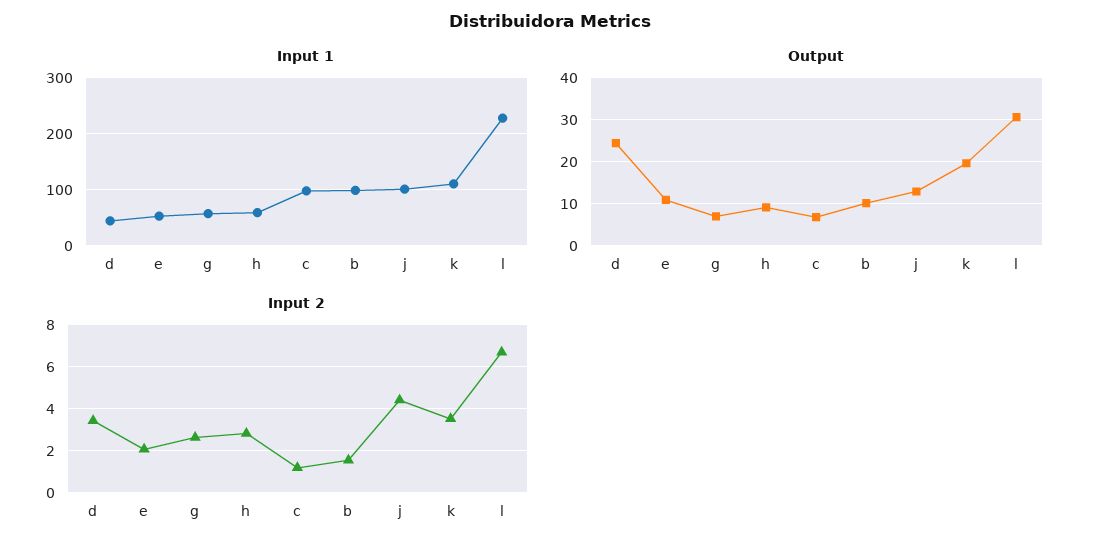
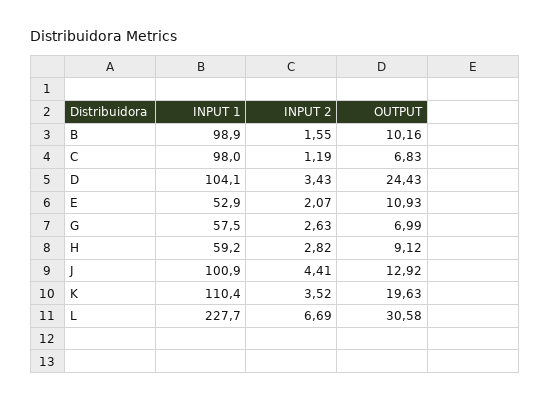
  {
    "Input 1": {
-     "d": 40,
+     "d": 104.1,
      "e": 52.9,
      "g": 57.5,
      "h": 59.2,
      "c": 98,
      "b": 98.9,
      "j": 100.9,
      "k": 110.4,
      "l": 227.7
    },
    "Output": {
      "d": 24.43,
      "e": 10.93,
      "g": 6.99,
      "h": 9.12,
      "c": 6.83,
      "b": 10.16,
      "j": 12.92,
      "k": 19.63,
      "l": 30.58
    },
    "Input 2": {
      "d": 3.43,
      "e": 2.07,
      "g": 2.63,
      "h": 2.82,
      "c": 1.19,
      "b": 1.55,
      "j": 4.41,
      "k": 3.52,
      "l": 6.69
    }
  }

